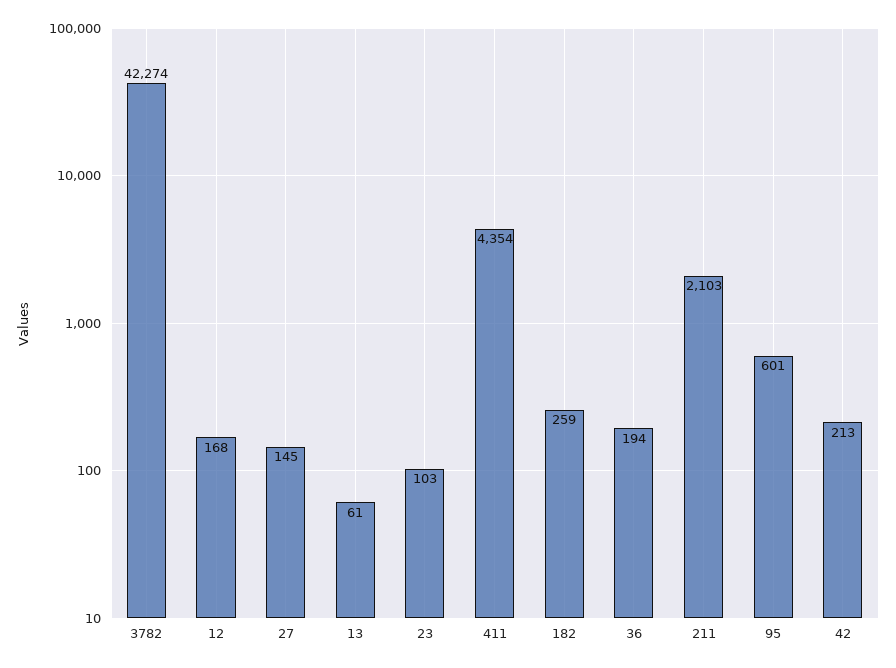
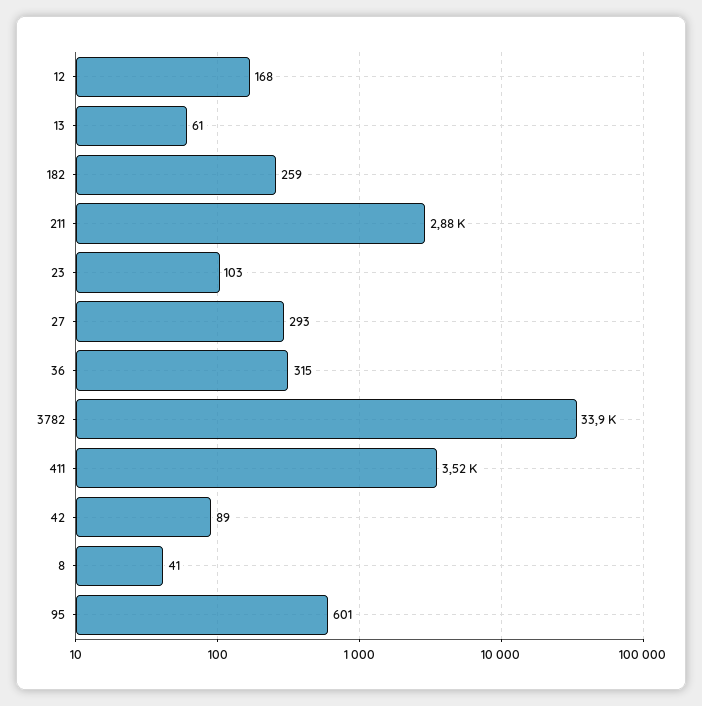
  {
-   "3782": 42274,
+   "3782": 33900,
    "12": 168,
-   "27": 145,
+   "27": 293,
    "13": 61,
    "23": 103,
-   "411": 4354,
+   "411": 3520,
    "182": 259,
-   "36": 194,
+   "36": 315,
-   "211": 2103,
+   "211": 2880,
    "95": 601,
-   "42": 213
+   "42": 89,
+   "8": 41
  }

